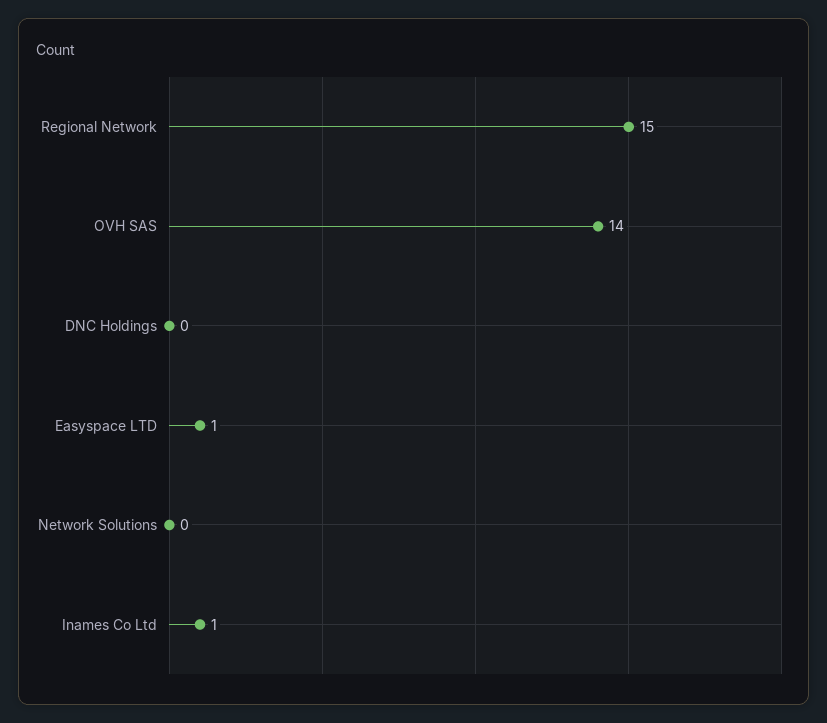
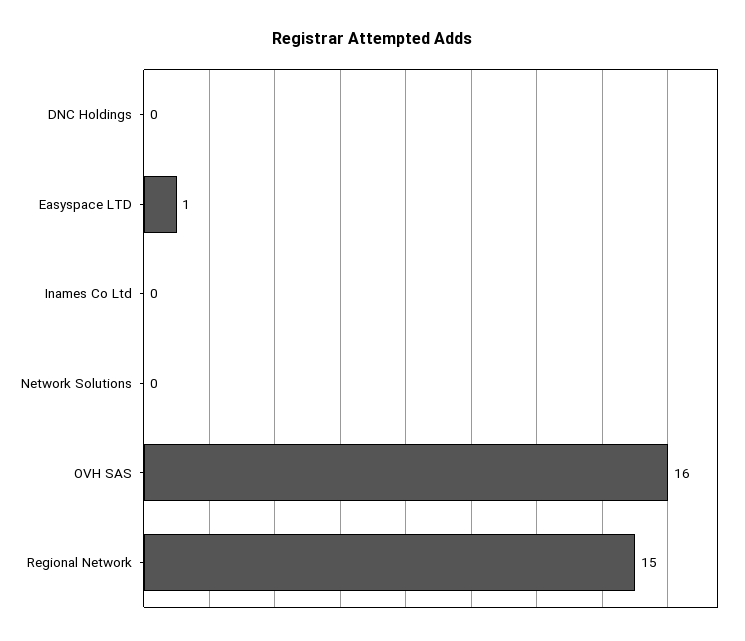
  {
    "Regional Network": 15,
-   "OVH SAS": 14,
+   "OVH SAS": 16,
    "DNC Holdings": 0,
    "Easyspace LTD": 1,
    "Network Solutions": 0,
-   "Inames Co Ltd": 1
+   "Inames Co Ltd": 0
  }

